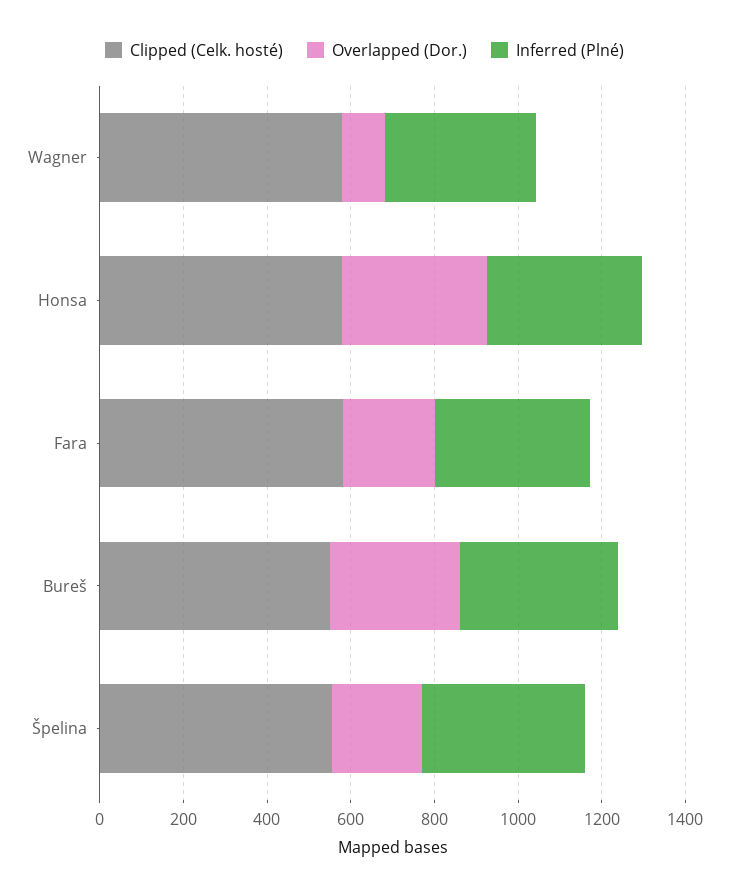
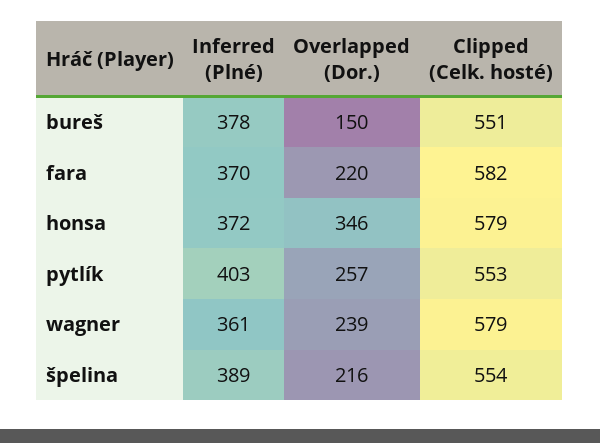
  {
    "Clipped (Celk. hosté)": {
      "Wagner": 579,
      "Honsa": 579,
      "Fara": 582,
      "Bureš": 551,
-     "Špelina": 554
+     "Špelina": 554,
+     "pytlík": 553
    },
    "Overlapped (Dor.)": {
-     "Wagner": 100,
+     "Wagner": 239,
      "Honsa": 346,
      "Fara": 220,
-     "Bureš": 300,
+     "Bureš": 150,
-     "Špelina": 216
+     "Špelina": 216,
+     "pytlík": 257
    },
    "Inferred (Plné)": {
      "Wagner": 361,
      "Honsa": 372,
      "Fara": 370,
      "Bureš": 378,
-     "Špelina": 389
+     "Špelina": 389,
+     "pytlík": 403
    }
  }

